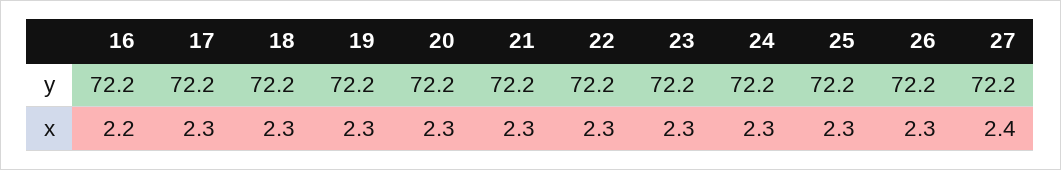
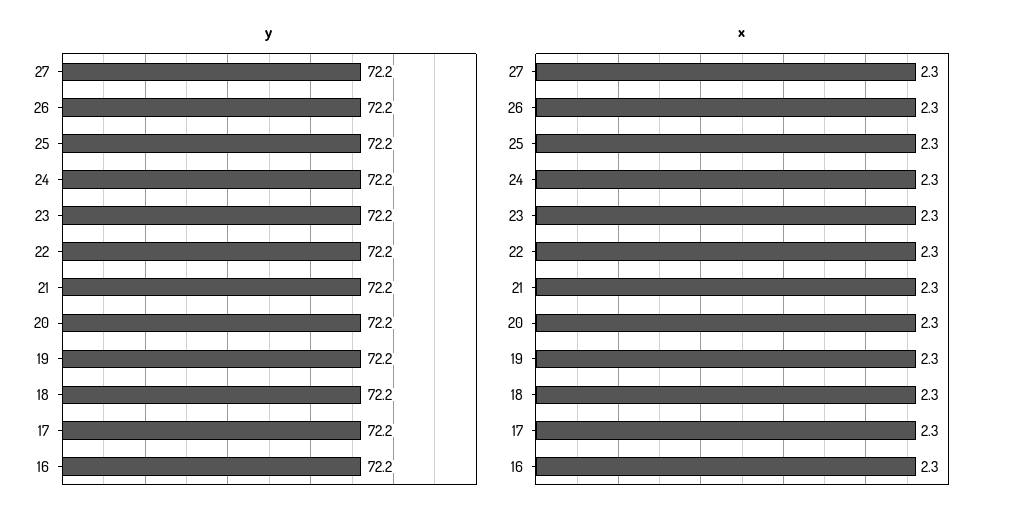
  {
    "y": {
      "16": 72.2,
      "17": 72.2,
      "18": 72.2,
      "19": 72.2,
      "20": 72.2,
      "21": 72.2,
      "22": 72.2,
      "23": 72.2,
      "24": 72.2,
      "25": 72.2,
      "26": 72.2,
      "27": 72.2
    },
    "x": {
-     "16": 2.2,
+     "16": 2.3,
      "17": 2.3,
      "18": 2.3,
      "19": 2.3,
      "20": 2.3,
      "21": 2.3,
      "22": 2.3,
      "23": 2.3,
      "24": 2.3,
      "25": 2.3,
      "26": 2.3,
-     "27": 2.4
+     "27": 2.3
    }
  }

